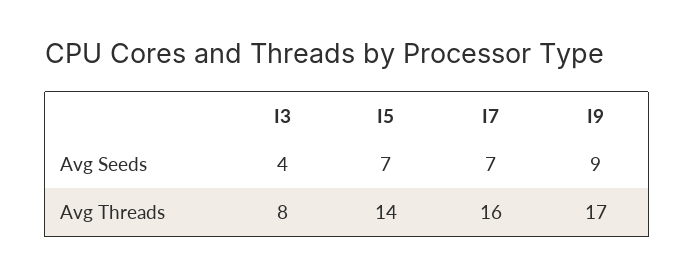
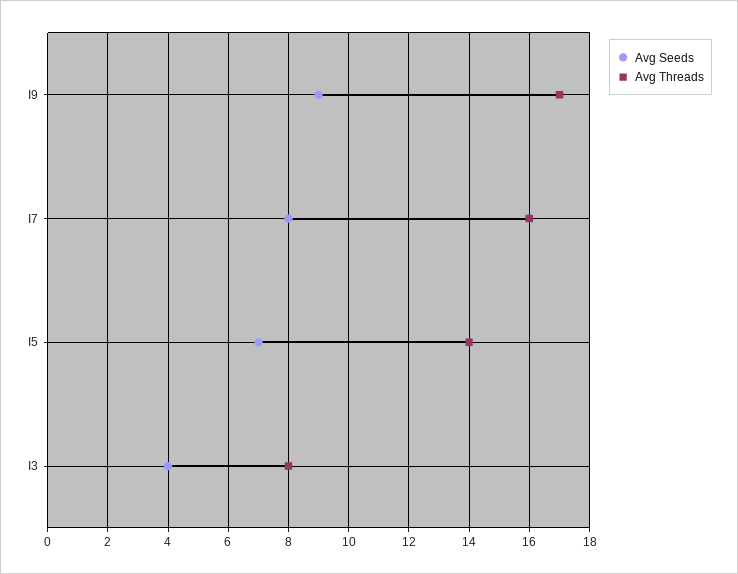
  {
    "Avg Seeds": {
      "I3": 4,
      "I5": 7,
-     "I7": 7,
+     "I7": 8,
      "I9": 9
    },
    "Avg Threads": {
      "I3": 8,
      "I5": 14,
      "I7": 16,
      "I9": 17
    }
  }

